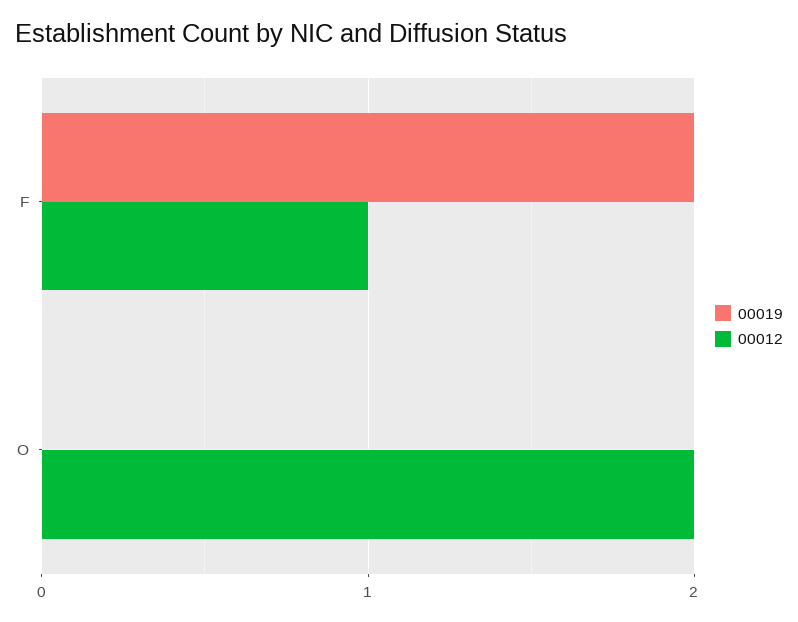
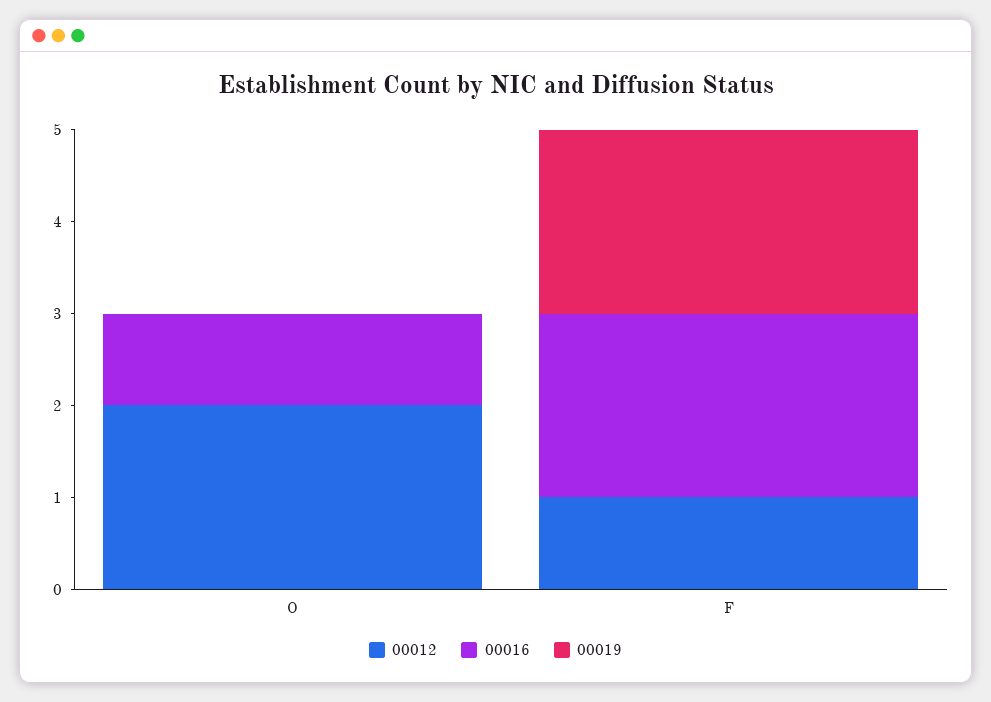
  {
    "00019": {
      "F": 2,
      "O": 0
    },
    "00012": {
      "F": 1,
      "O": 2
-   }
+   },
+   "00016": {
+     "O": 1,
+     "F": 2
+   }
  }

